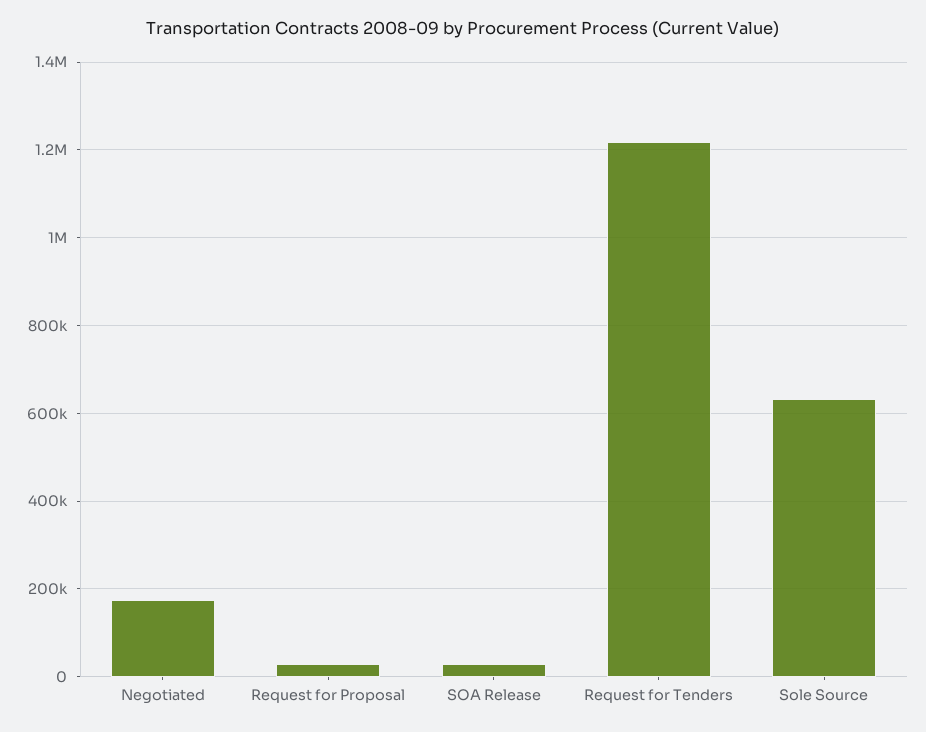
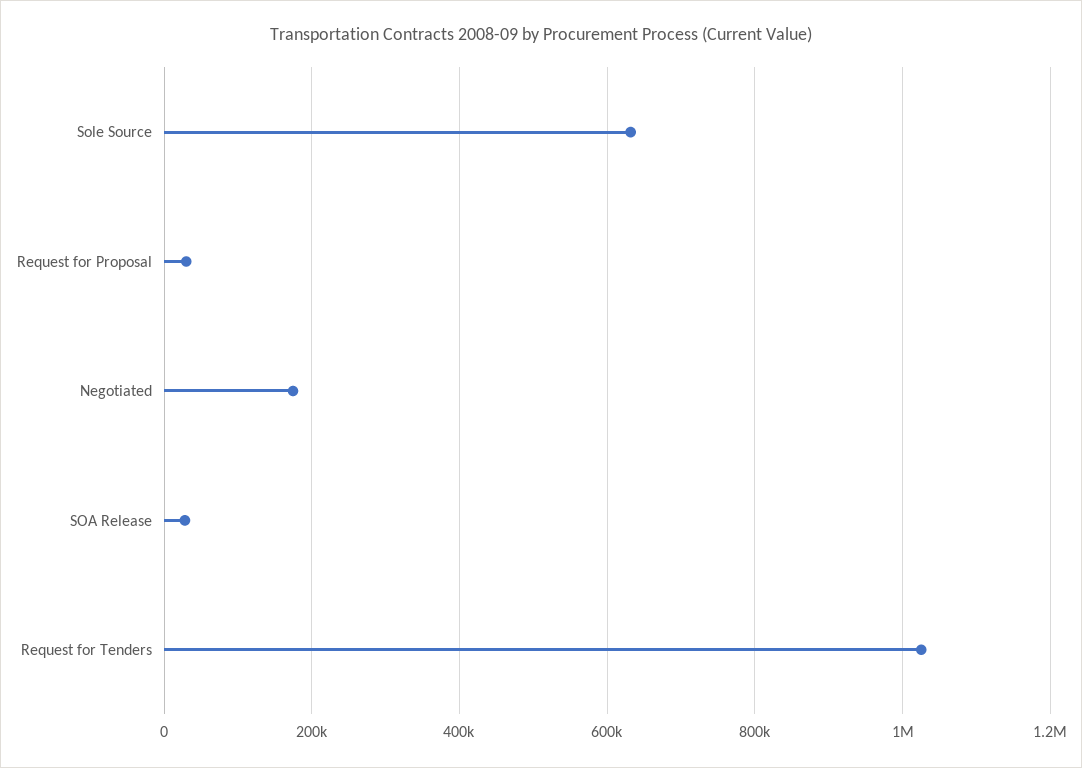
  {
    "Negotiated": 180000,
    "Request for Proposal": 40000,
    "SOA Release": 20000,
-   "Request for Tenders": 1220000,
+   "Request for Tenders": 1020000,
    "Sole Source": 640000
  }

